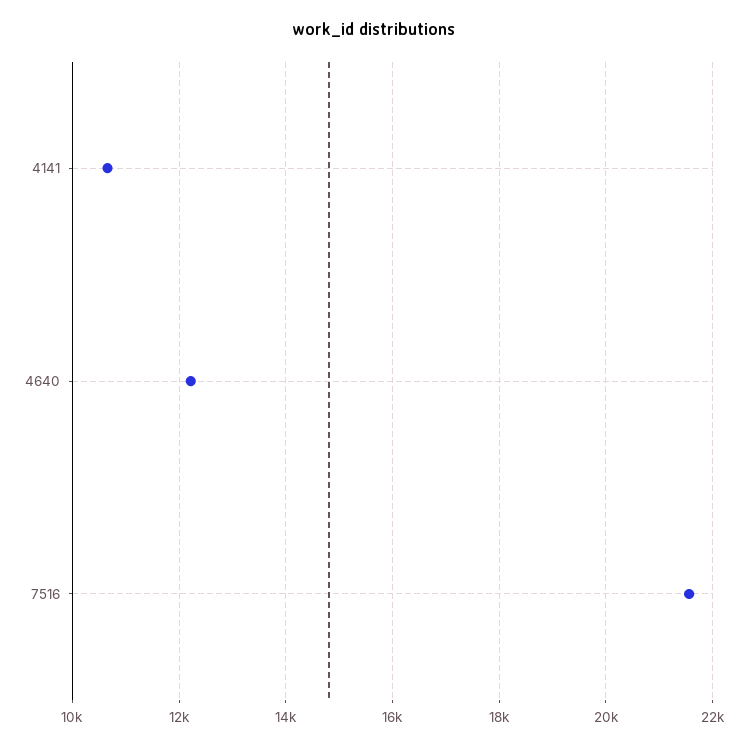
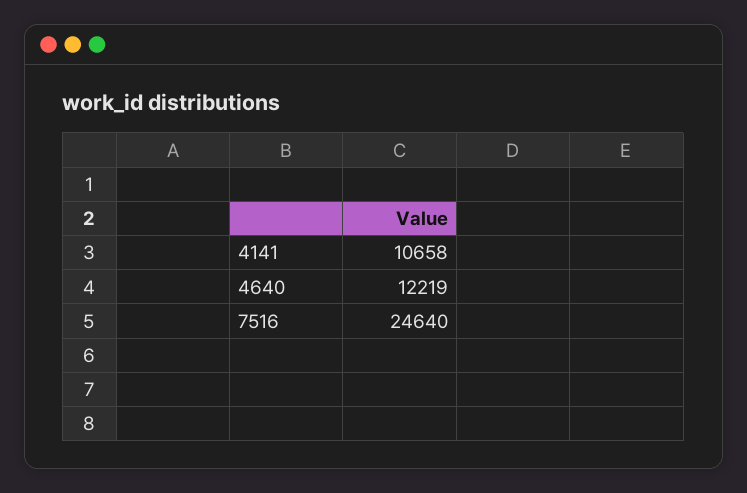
  {
    "4141": 10658,
    "4640": 12219,
-   "7516": 21600
+   "7516": 24640
  }

